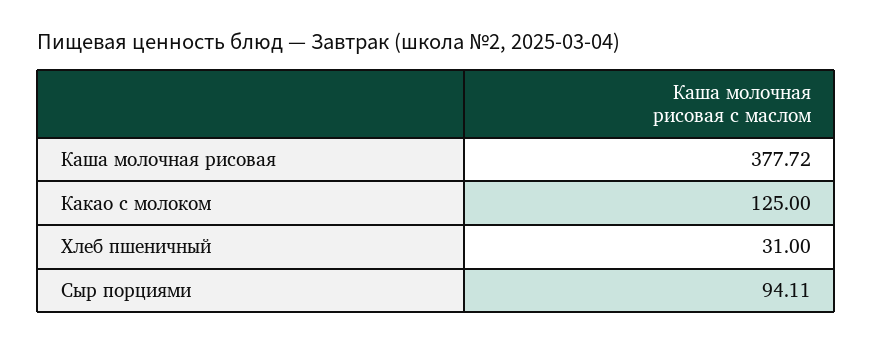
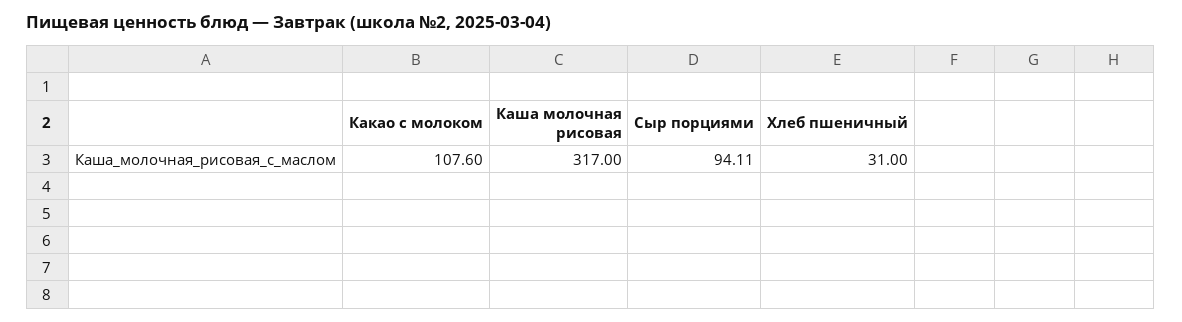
  {
-   "Каша молочная рисовая": 377.72,
+   "Каша молочная рисовая": 317,
-   "Какао с молоком": 125,
+   "Какао с молоком": 107.6,
    "Хлеб пшеничный": 31,
    "Сыр порциями": 94.11
  }

